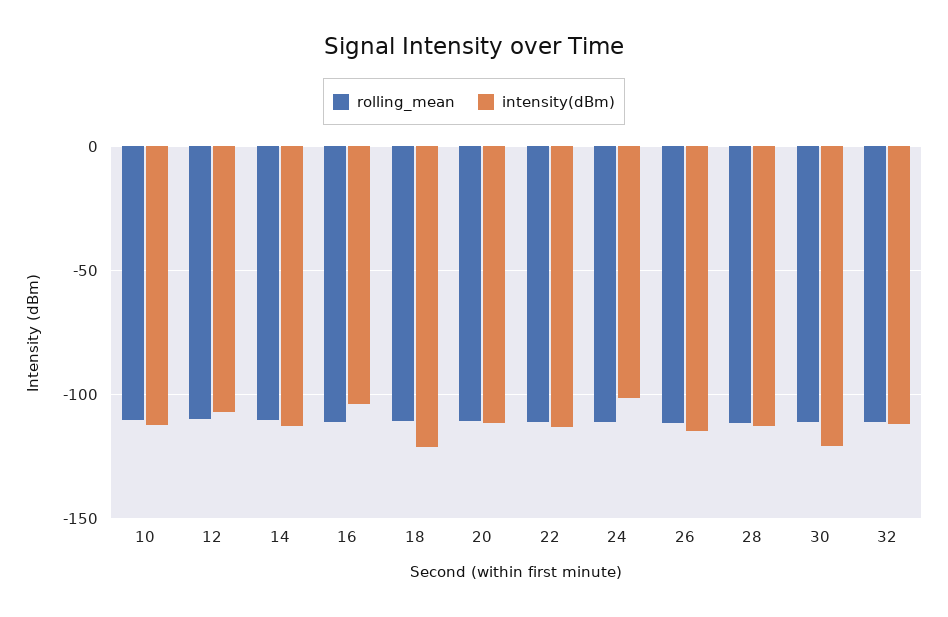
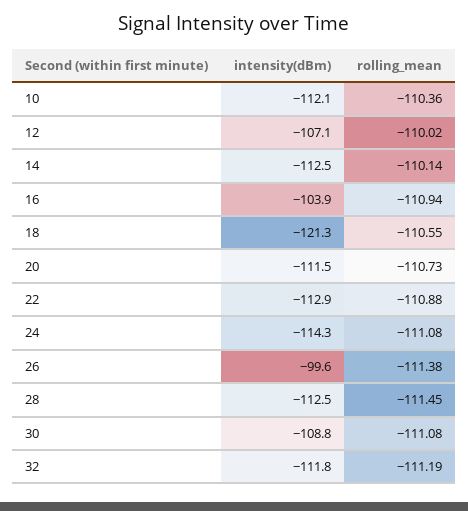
  {
    "rolling_mean": {
      "10": -110.36,
      "12": -110.02,
      "14": -110.14,
      "16": -110.94,
      "18": -110.55,
      "20": -110.73,
      "22": -110.88,
      "24": -111.08,
      "26": -111.38,
      "28": -111.45,
      "30": -111.08,
      "32": -111.19
    },
    "intensity(dBm)": {
      "10": -112.1,
      "12": -107.1,
      "14": -112.5,
      "16": -103.9,
      "18": -121.3,
      "20": -111.5,
      "22": -112.9,
-     "24": -100,
+     "24": -114.3,
-     "26": -115,
+     "26": -99.6,
      "28": -112.5,
-     "30": -120,
+     "30": -108.8,
      "32": -111.8
    }
  }

